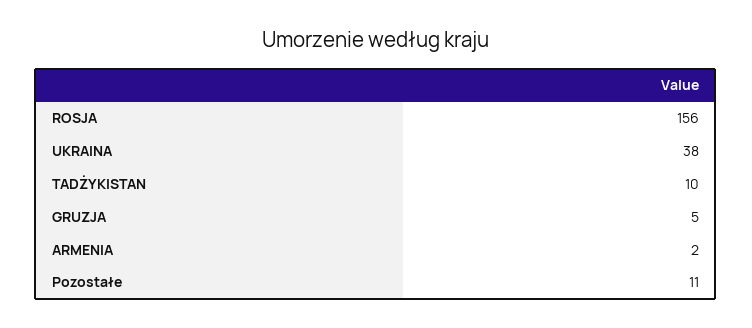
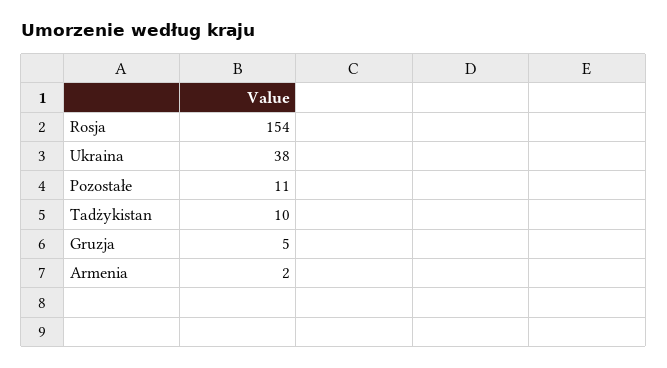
  {
-   "ROSJA": 156,
+   "ROSJA": 154,
    "UKRAINA": 38,
    "TADŻYKISTAN": 10,
    "GRUZJA": 5,
    "ARMENIA": 2,
    "Pozostałe": 11
  }

